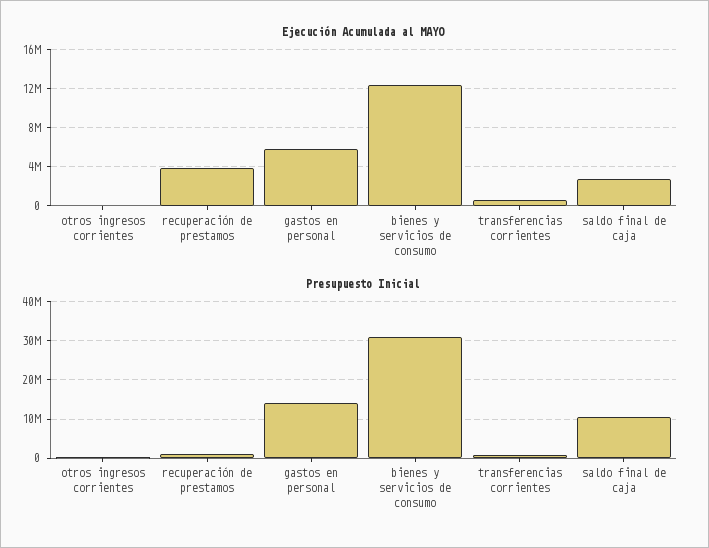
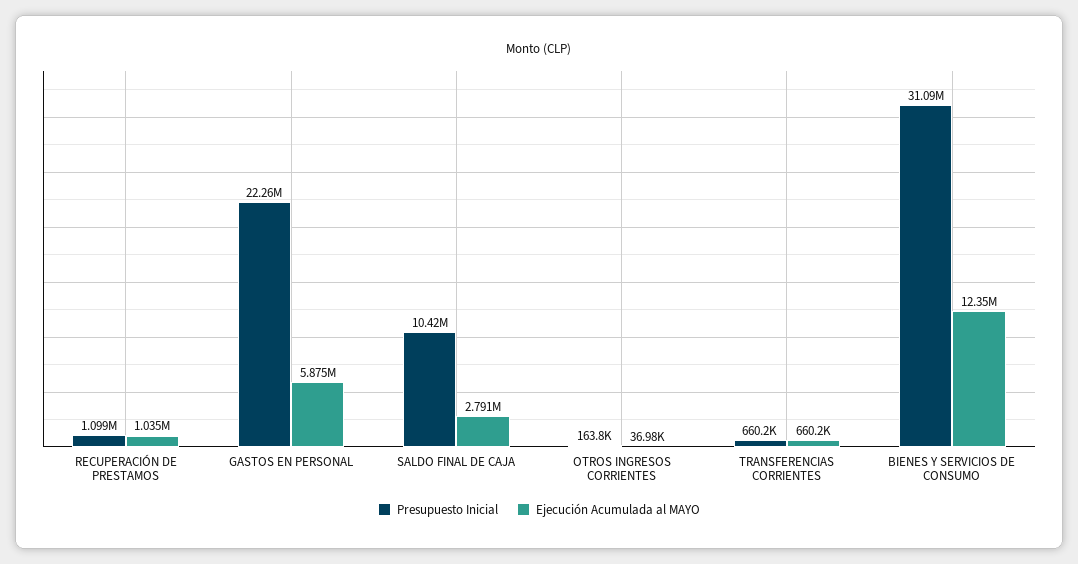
  {
    "Ejecución Acumulada al MAYO": {
      "otros ingresos corrientes": 36980,
-     "recuperación de prestamos": 4000000,
+     "recuperación de prestamos": 1035000,
      "gastos en personal": 5875000,
      "bienes y servicios de consumo": 12350000,
      "transferencias corrientes": 660200,
      "saldo final de caja": 2791000
    },
    "Presupuesto Inicial": {
      "otros ingresos corrientes": 163800,
      "recuperación de prestamos": 1099000,
-     "gastos en personal": 14000000,
+     "gastos en personal": 22260000,
      "bienes y servicios de consumo": 31090000,
      "transferencias corrientes": 660200,
      "saldo final de caja": 10420000
    }
  }

